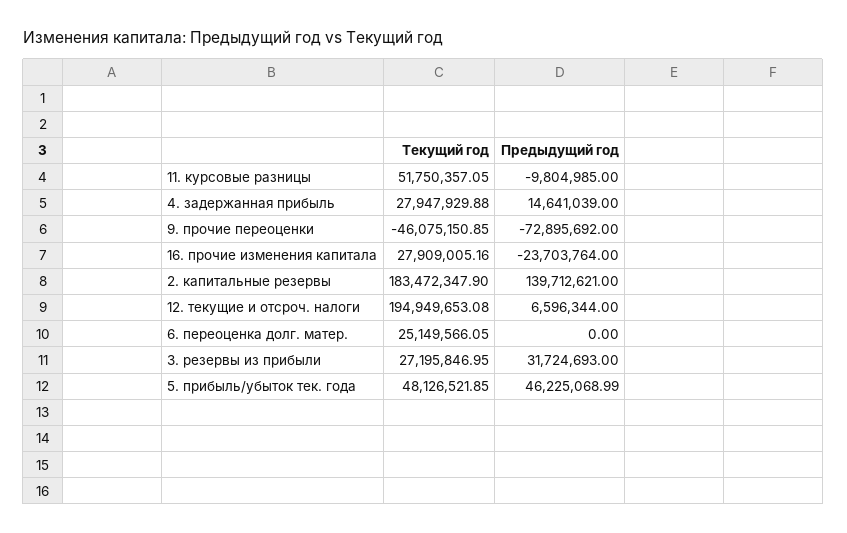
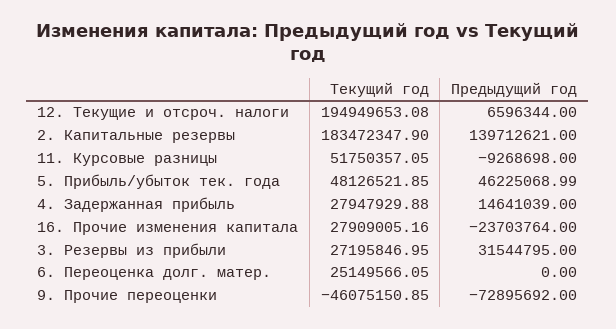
  {
    "Текущий год": {
      "11. курсовые разницы": 51750357.05,
      "4. задержанная прибыль": 27947929.88,
      "9. прочие переоценки": -46075150.85,
      "16. прочие изменения капитала": 27909005.16,
      "2. капитальные резервы": 183472347.9,
      "12. текущие и отсроч. налоги": 194949653.08,
      "6. переоценка долг. матер.": 25149566.05,
      "3. резервы из прибыли": 27195846.95,
      "5. прибыль/убыток тек. года": 48126521.85
    },
    "Предыдущий год": {
-     "11. курсовые разницы": -9804985,
+     "11. курсовые разницы": -9268698,
      "4. задержанная прибыль": 14641039,
      "9. прочие переоценки": -72895692,
      "16. прочие изменения капитала": -23703764,
      "2. капитальные резервы": 139712621,
      "12. текущие и отсроч. налоги": 6596344,
      "6. переоценка долг. матер.": 0,
-     "3. резервы из прибыли": 31724693,
+     "3. резервы из прибыли": 31544795,
      "5. прибыль/убыток тек. года": 46225068.99
    }
  }

